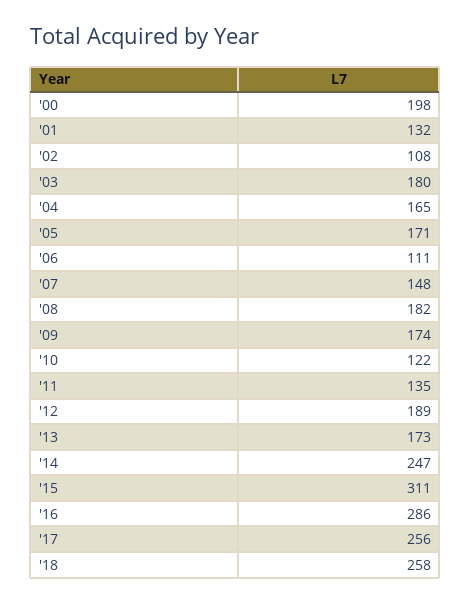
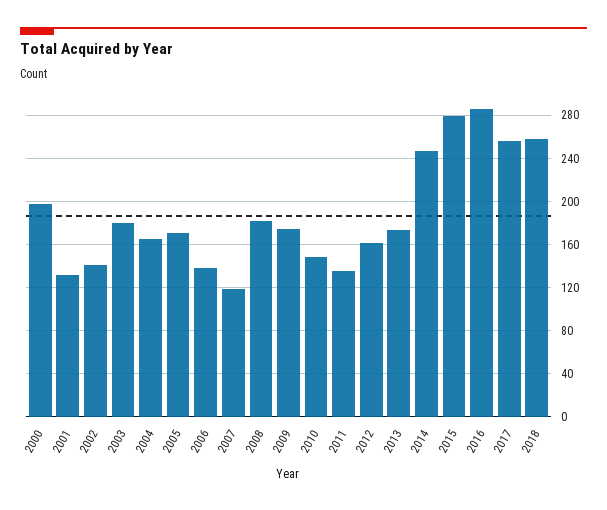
  {
    "'00": 198,
    "'01": 132,
-   "'02": 108,
+   "'02": 140,
    "'03": 180,
    "'04": 165,
    "'05": 171,
-   "'06": 111,
+   "'06": 140,
-   "'07": 148,
+   "'07": 120,
    "'08": 182,
    "'09": 174,
-   "'10": 122,
+   "'10": 150,
    "'11": 135,
-   "'12": 189,
+   "'12": 160,
    "'13": 173,
    "'14": 247,
-   "'15": 311,
+   "'15": 280,
    "'16": 286,
    "'17": 256,
    "'18": 258
  }

